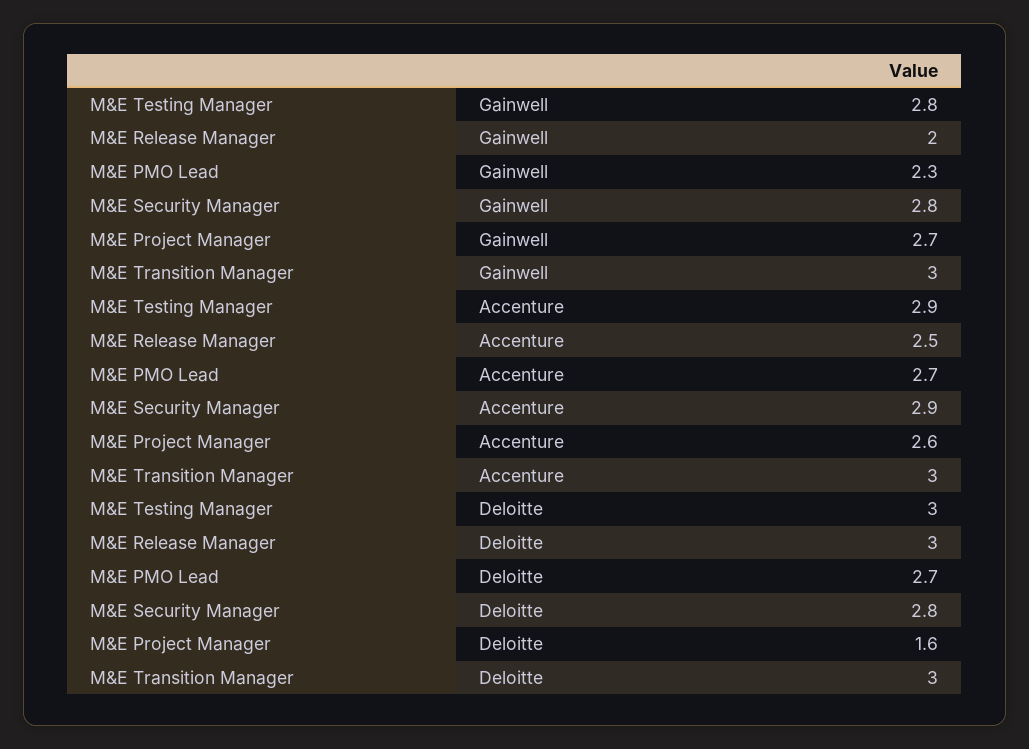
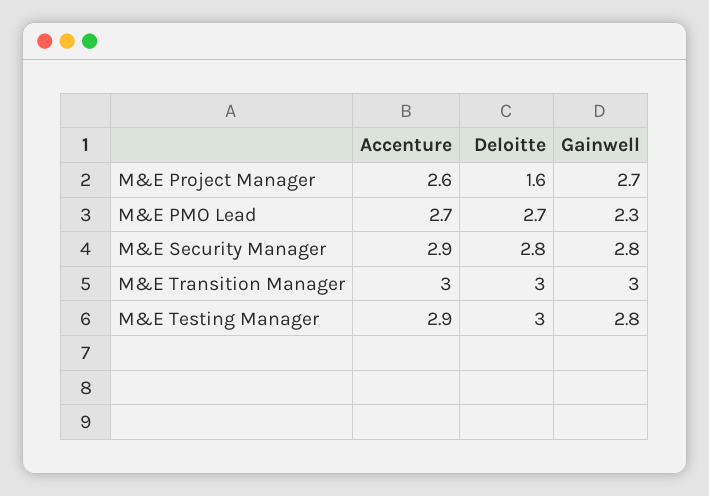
  {
    "M&E Testing Manager": {
      "Gainwell": 2.8,
      "Accenture": 2.9,
      "Deloitte": 3
    },
-   "M&E Release Manager": {
-     "Gainwell": 2,
-     "Accenture": 2.5,
-     "Deloitte": 3
-   },
    "M&E PMO Lead": {
      "Gainwell": 2.3,
      "Accenture": 2.7,
      "Deloitte": 2.7
    },
    "M&E Security Manager": {
      "Gainwell": 2.8,
      "Accenture": 2.9,
      "Deloitte": 2.8
    },
    "M&E Project Manager": {
      "Gainwell": 2.7,
      "Accenture": 2.6,
      "Deloitte": 1.6
    },
    "M&E Transition Manager": {
      "Gainwell": 3,
      "Accenture": 3,
      "Deloitte": 3
    }
  }

